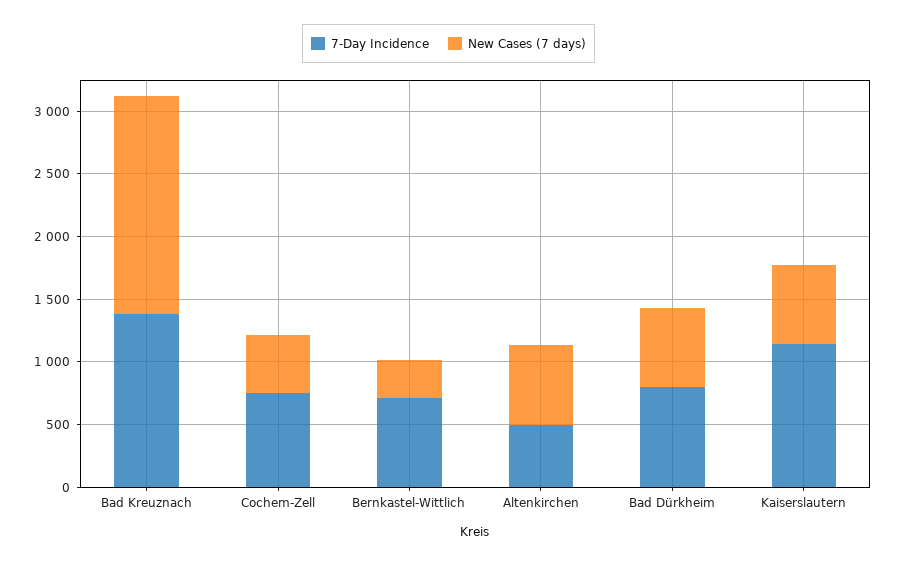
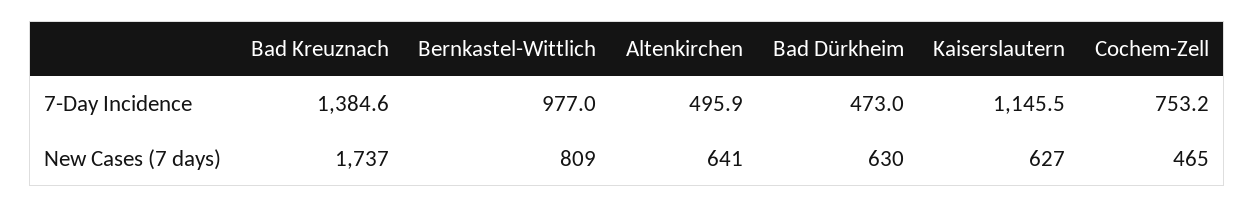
  {
    "7-Day Incidence": {
      "Bad Kreuznach": 1384.6,
      "Cochem-Zell": 753.2,
-     "Bernkastel-Wittlich": 700,
+     "Bernkastel-Wittlich": 977,
      "Altenkirchen": 495.9,
-     "Bad Dürkheim": 800,
+     "Bad Dürkheim": 473,
      "Kaiserslautern": 1145.5
    },
    "New Cases (7 days)": {
      "Bad Kreuznach": 1737,
      "Cochem-Zell": 465,
-     "Bernkastel-Wittlich": 300,
+     "Bernkastel-Wittlich": 809,
      "Altenkirchen": 641,
      "Bad Dürkheim": 630,
      "Kaiserslautern": 627
    }
  }

